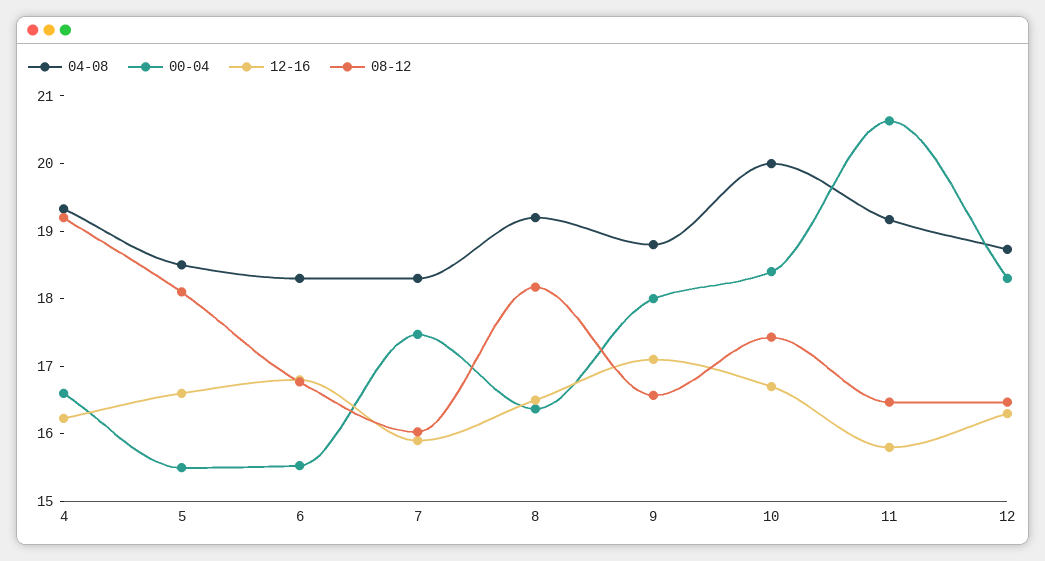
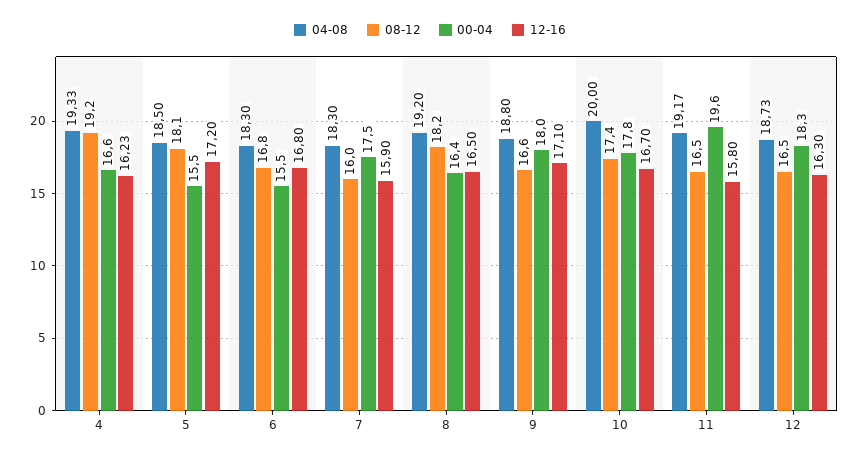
  {
    "04-08": {
      "4": 19.33,
      "5": 18.5,
      "6": 18.3,
      "7": 18.3,
      "8": 19.2,
      "9": 18.8,
      "10": 20,
      "11": 19.17,
      "12": 18.73
    },
    "00-04": {
      "4": 16.6,
      "5": 15.5,
      "6": 15.5,
      "7": 17.5,
      "8": 16.4,
      "9": 18,
-     "10": 18.4,
+     "10": 17.8,
-     "11": 20.6,
+     "11": 19.6,
      "12": 18.3
    },
    "12-16": {
      "4": 16.23,
-     "5": 16.6,
+     "5": 17.2,
      "6": 16.8,
      "7": 15.9,
      "8": 16.5,
      "9": 17.1,
      "10": 16.7,
      "11": 15.8,
      "12": 16.3
    },
    "08-12": {
      "4": 19.2,
      "5": 18.1,
      "6": 16.8,
      "7": 16,
      "8": 18.2,
      "9": 16.6,
      "10": 17.4,
      "11": 16.5,
      "12": 16.5
    }
  }

